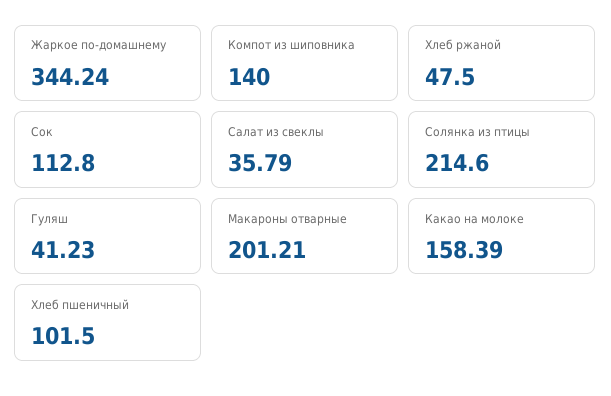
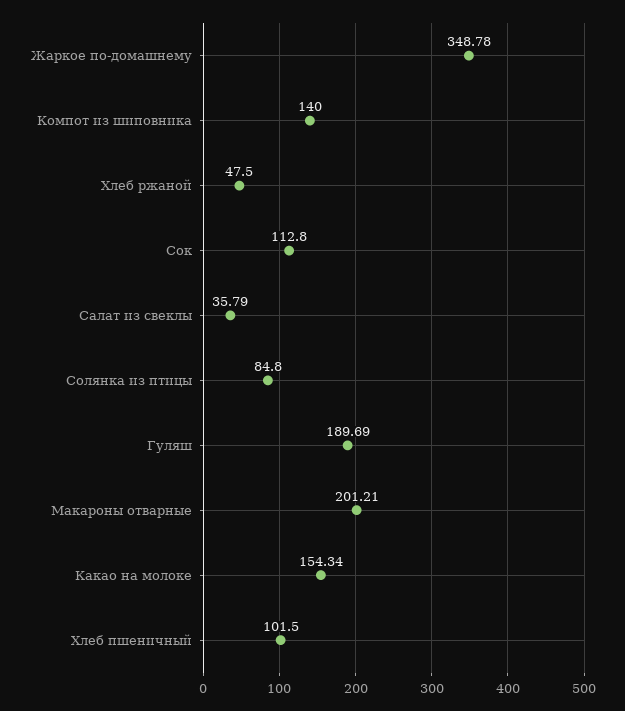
  {
-   "Жаркое по-домашнему": 344.24,
+   "Жаркое по-домашнему": 348.78,
    "Компот из шиповника": 140,
    "Хлеб ржаной": 47.5,
    "Сок": 112.8,
    "Салат из свеклы": 35.79,
-   "Солянка из птицы": 214.6,
+   "Солянка из птицы": 84.8,
-   "Гуляш": 41.23,
+   "Гуляш": 189.69,
    "Макароны отварные": 201.21,
-   "Какао на молоке": 158.39,
+   "Какао на молоке": 154.34,
    "Хлеб пшеничный": 101.5
  }

